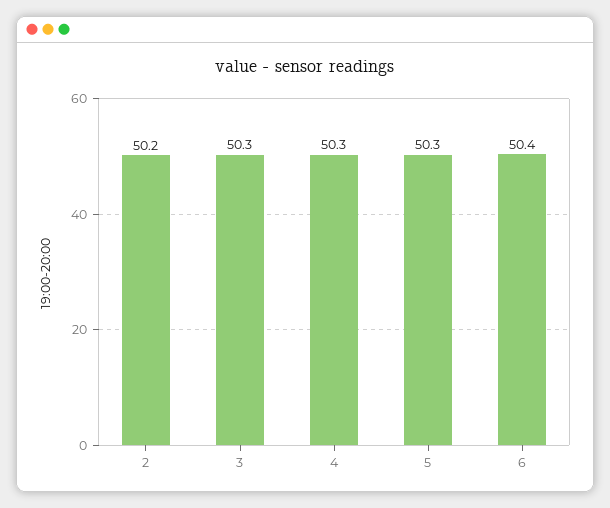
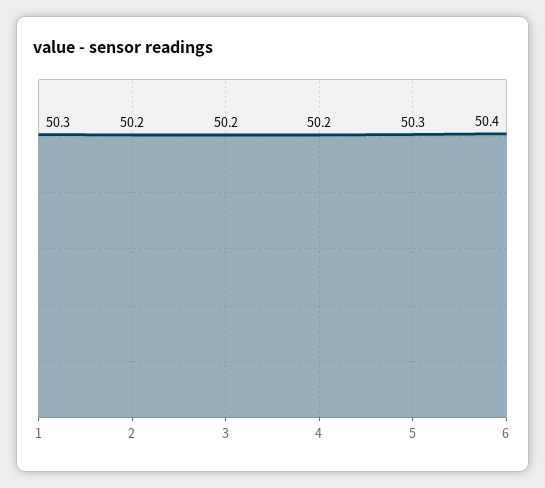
  {
    "2": 50.2,
-   "3": 50.3,
+   "3": 50.2,
-   "4": 50.3,
+   "4": 50.2,
    "5": 50.3,
-   "6": 50.4
+   "6": 50.4,
+   "1": 50.3
  }

